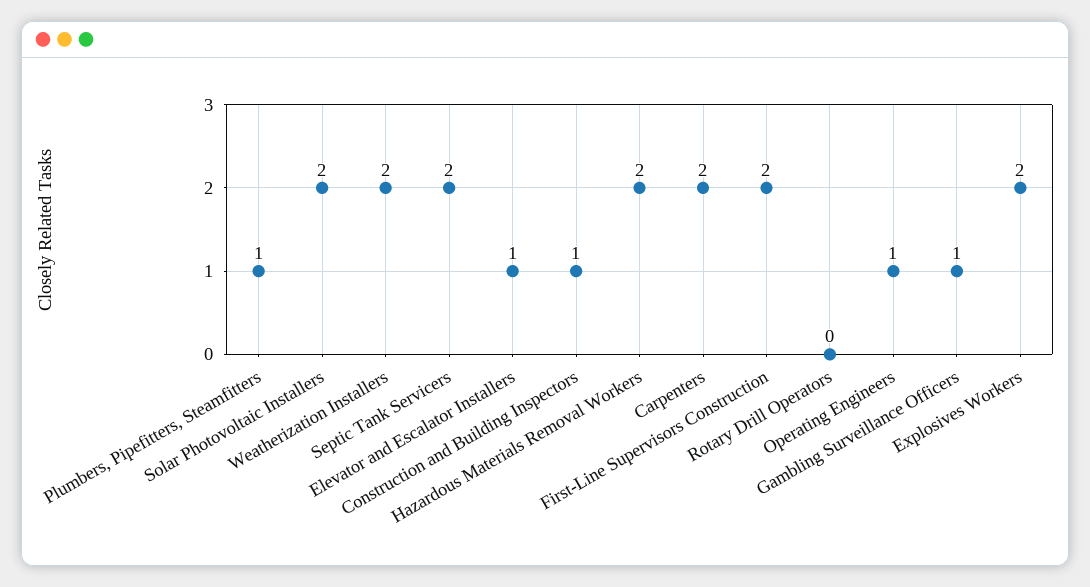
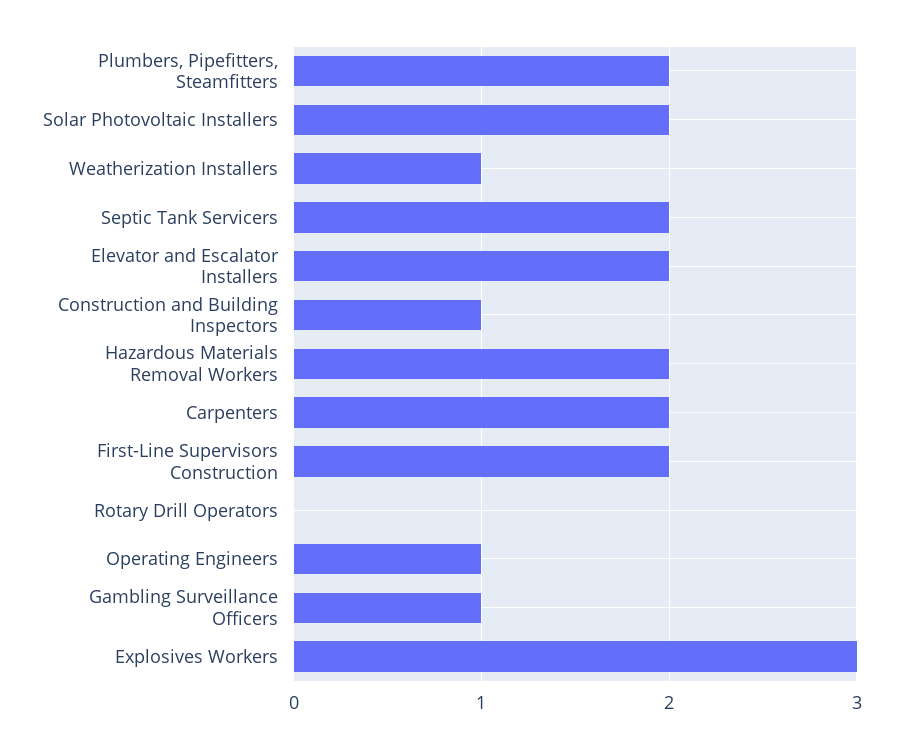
  {
-   "Plumbers, Pipefitters, Steamfitters": 1,
+   "Plumbers, Pipefitters, Steamfitters": 2,
    "Solar Photovoltaic Installers": 2,
-   "Weatherization Installers": 2,
+   "Weatherization Installers": 1,
    "Septic Tank Servicers": 2,
-   "Elevator and Escalator Installers": 1,
+   "Elevator and Escalator Installers": 2,
    "Construction and Building Inspectors": 1,
    "Hazardous Materials Removal Workers": 2,
    "Carpenters": 2,
    "First-Line Supervisors Construction": 2,
    "Rotary Drill Operators": 0,
    "Operating Engineers": 1,
    "Gambling Surveillance Officers": 1,
-   "Explosives Workers": 2
+   "Explosives Workers": 3
  }

